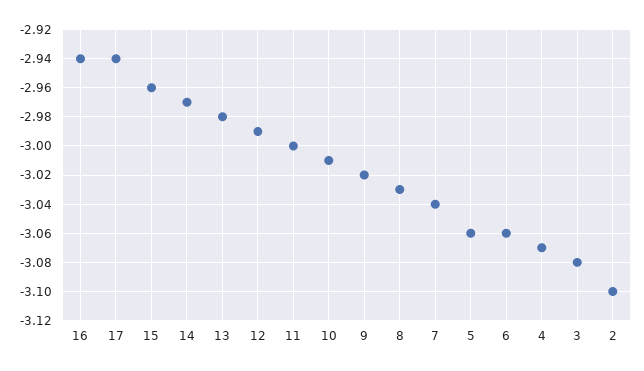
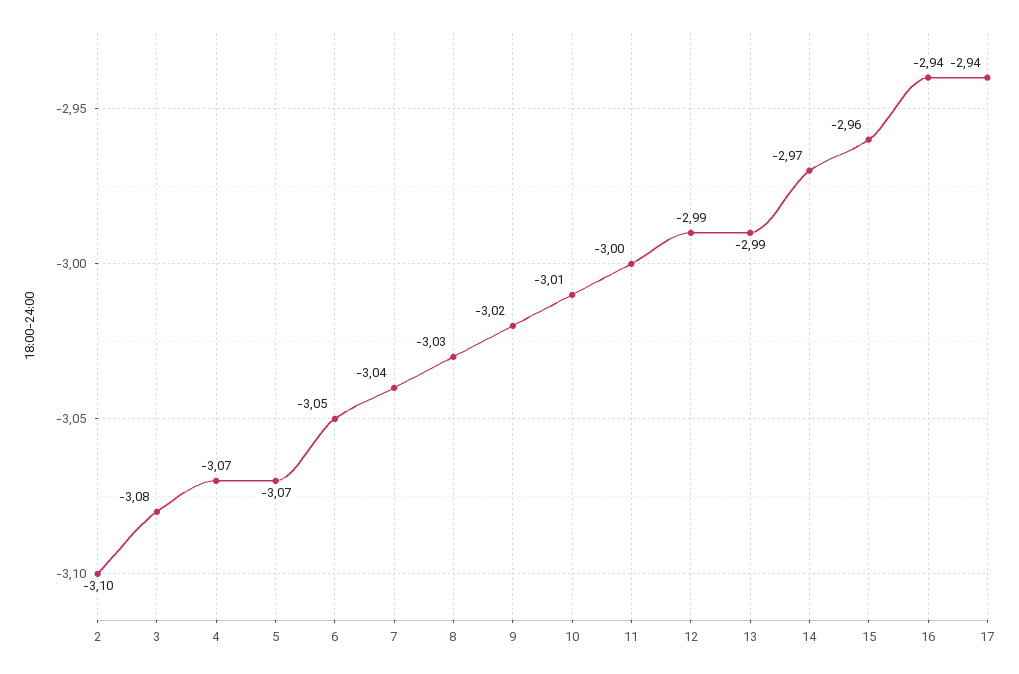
  {
    "16": -2.94,
    "17": -2.94,
    "15": -2.96,
    "14": -2.97,
-   "13": -2.98,
+   "13": -2.99,
    "12": -2.99,
    "11": -3,
    "10": -3.01,
    "9": -3.02,
    "8": -3.03,
    "7": -3.04,
-   "5": -3.06,
+   "5": -3.07,
-   "6": -3.06,
+   "6": -3.05,
    "4": -3.07,
    "3": -3.08,
    "2": -3.1
  }

